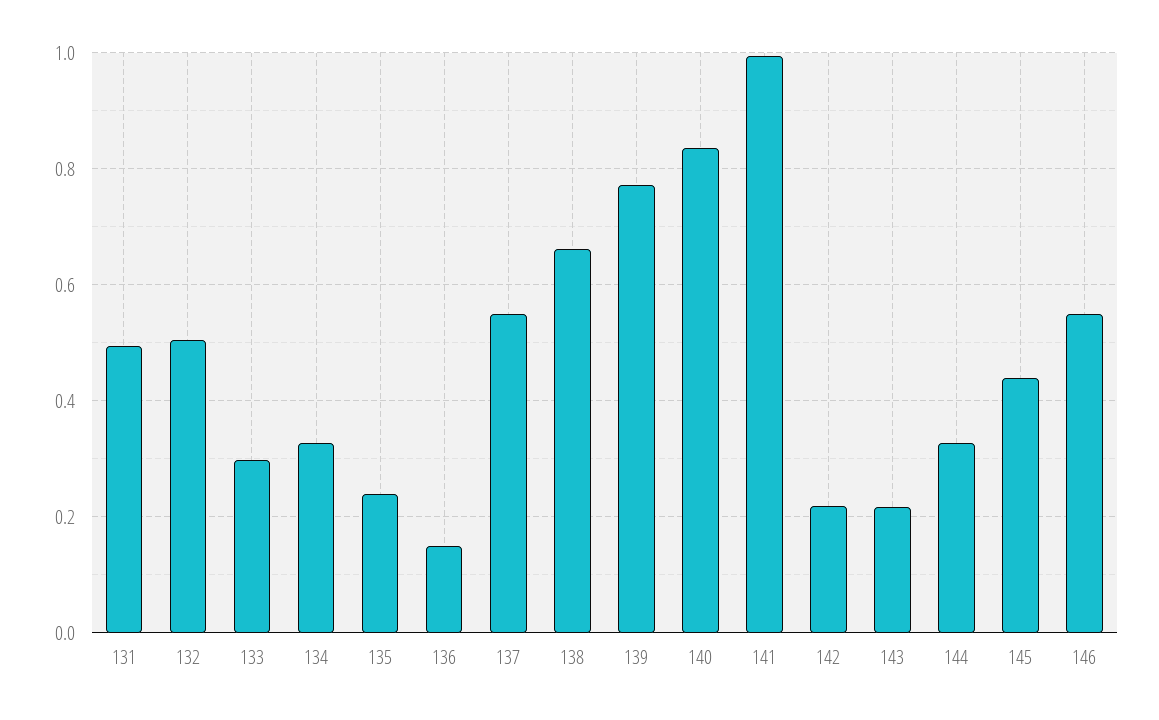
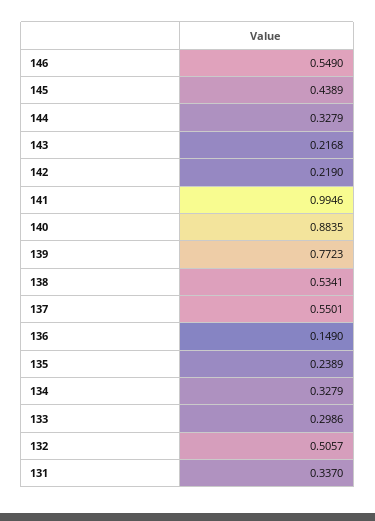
  {
-   "131": 0.5,
+   "131": 0.337,
    "132": 0.5057,
    "133": 0.2986,
    "134": 0.3279,
    "135": 0.2389,
    "136": 0.149,
    "137": 0.5501,
-   "138": 0.66,
+   "138": 0.5341,
    "139": 0.7723,
-   "140": 0.84,
+   "140": 0.8835,
    "141": 0.9946,
    "142": 0.219,
    "143": 0.2168,
    "144": 0.3279,
    "145": 0.4389,
    "146": 0.549
  }

